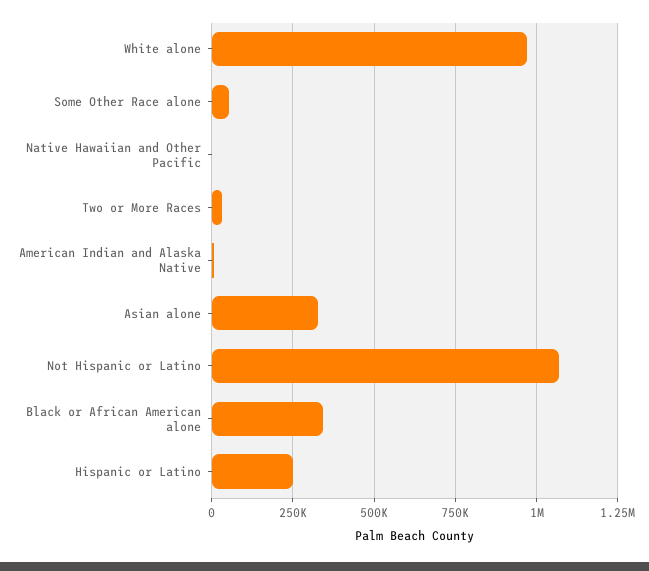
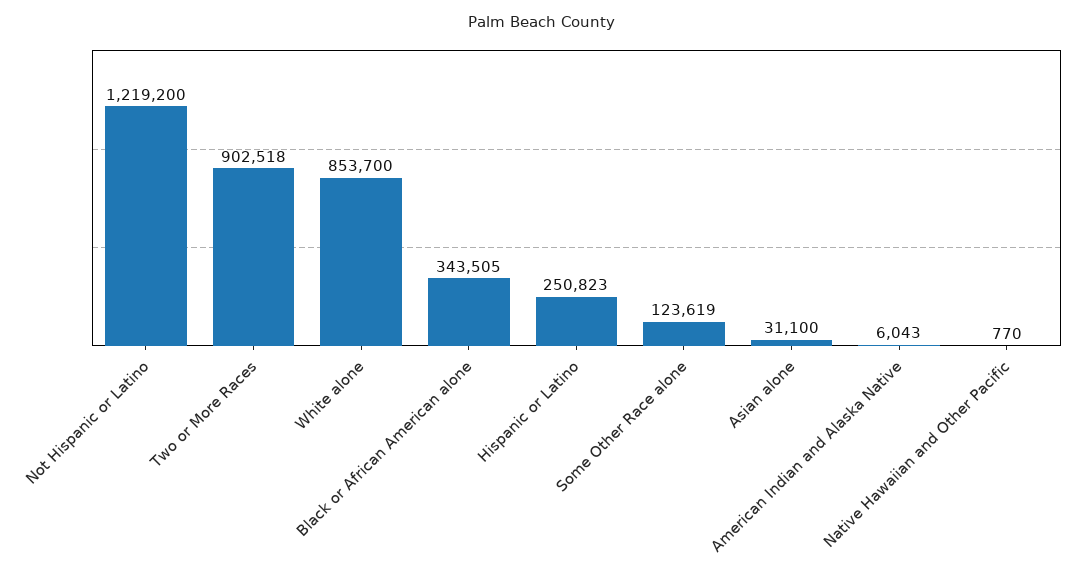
  {
-   "White alone": 975000,
+   "White alone": 853700,
-   "Some Other Race alone": 50000,
+   "Some Other Race alone": 123619,
    "Native Hawaiian and Other Pacific": 770,
-   "Two or More Races": 25000,
+   "Two or More Races": 902518,
    "American Indian and Alaska Native": 6043,
-   "Asian alone": 325000,
+   "Asian alone": 31100,
-   "Not Hispanic or Latino": 1075000,
+   "Not Hispanic or Latino": 1219200,
    "Black or African American alone": 343505,
    "Hispanic or Latino": 250823
  }

